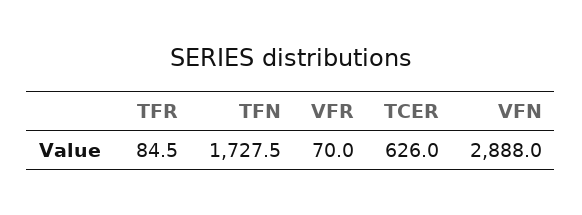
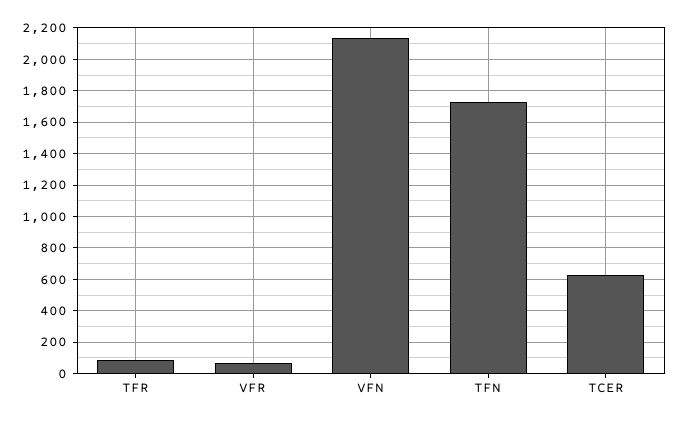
  {
    "TFR": 84.5,
    "TFN": 1727.5,
    "VFR": 70,
    "TCER": 626,
-   "VFN": 2888
+   "VFN": 2150
  }

